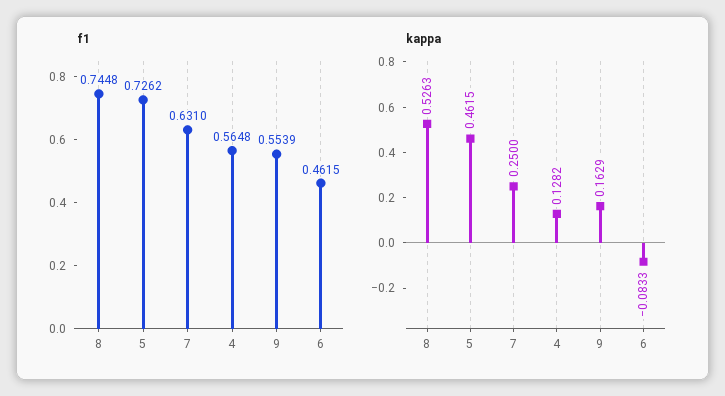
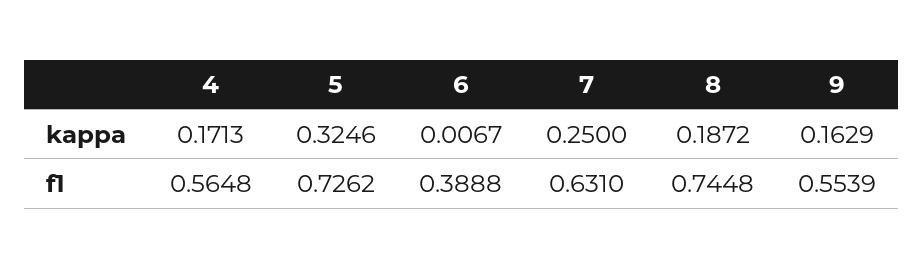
  {
    "f1": {
      "8": 0.7448,
      "5": 0.7262,
      "7": 0.631,
      "4": 0.5648,
      "9": 0.5539,
-     "6": 0.4615
+     "6": 0.3888
    },
    "kappa": {
-     "8": 0.5263,
+     "8": 0.1872,
-     "5": 0.4615,
+     "5": 0.3246,
      "7": 0.25,
-     "4": 0.1282,
+     "4": 0.1713,
      "9": 0.1629,
-     "6": -0.0833
+     "6": 0.0067
    }
  }

